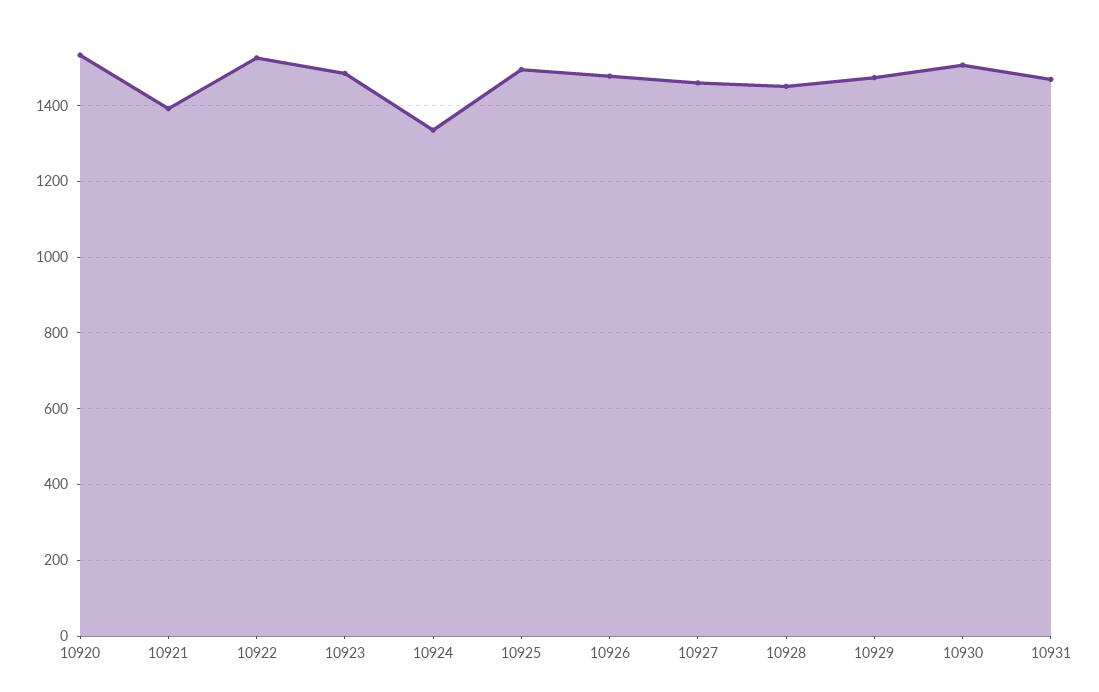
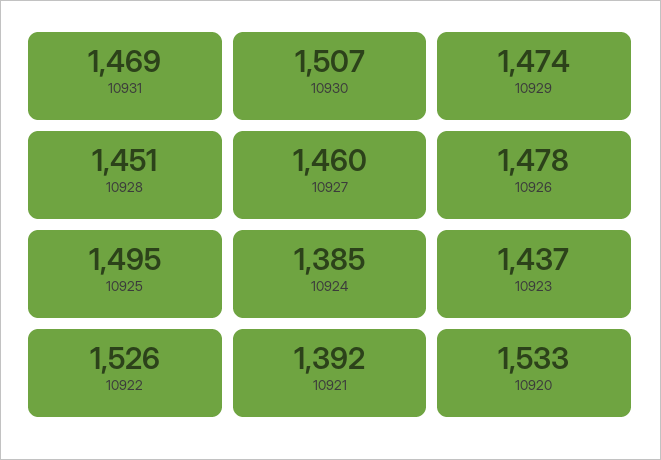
  {
    "10920": 1533,
    "10921": 1392,
    "10922": 1526,
-   "10923": 1480,
+   "10923": 1437,
-   "10924": 1340,
+   "10924": 1385,
    "10925": 1495,
    "10926": 1478,
    "10927": 1460,
    "10928": 1451,
    "10929": 1474,
    "10930": 1507,
    "10931": 1469
  }

